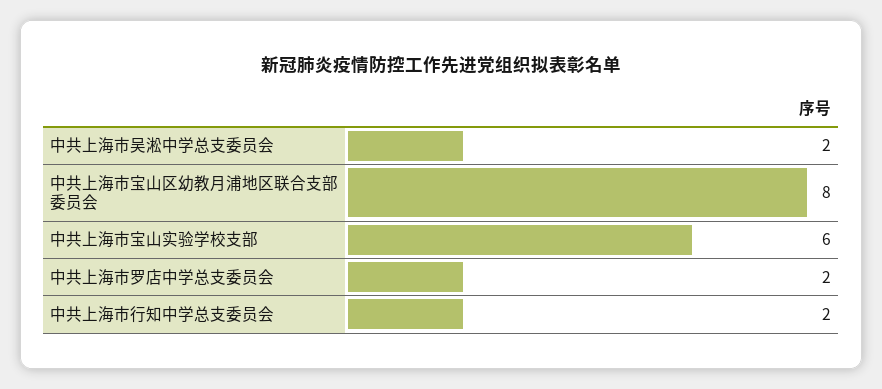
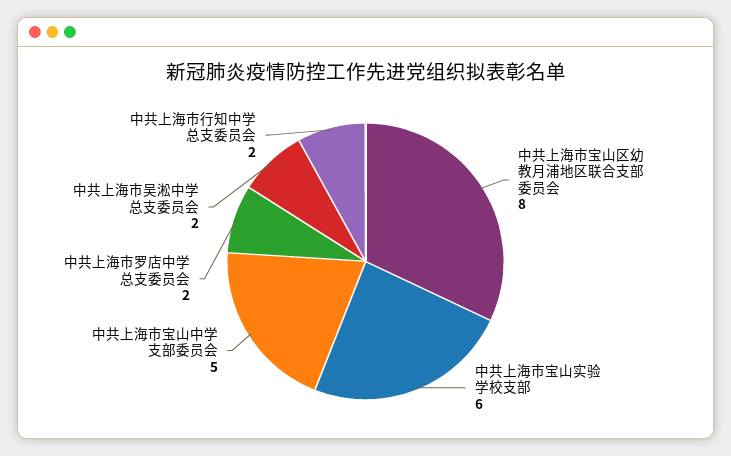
  {
    "中共上海市吴淞中学总支委员会": 2,
    "中共上海市宝山区幼教月浦地区联合支部委员会": 8,
    "中共上海市宝山实验学校支部": 6,
    "中共上海市罗店中学总支委员会": 2,
-   "中共上海市行知中学总支委员会": 2
+   "中共上海市行知中学总支委员会": 2,
+   "中共上海市宝山中学支部委员会": 5
  }

